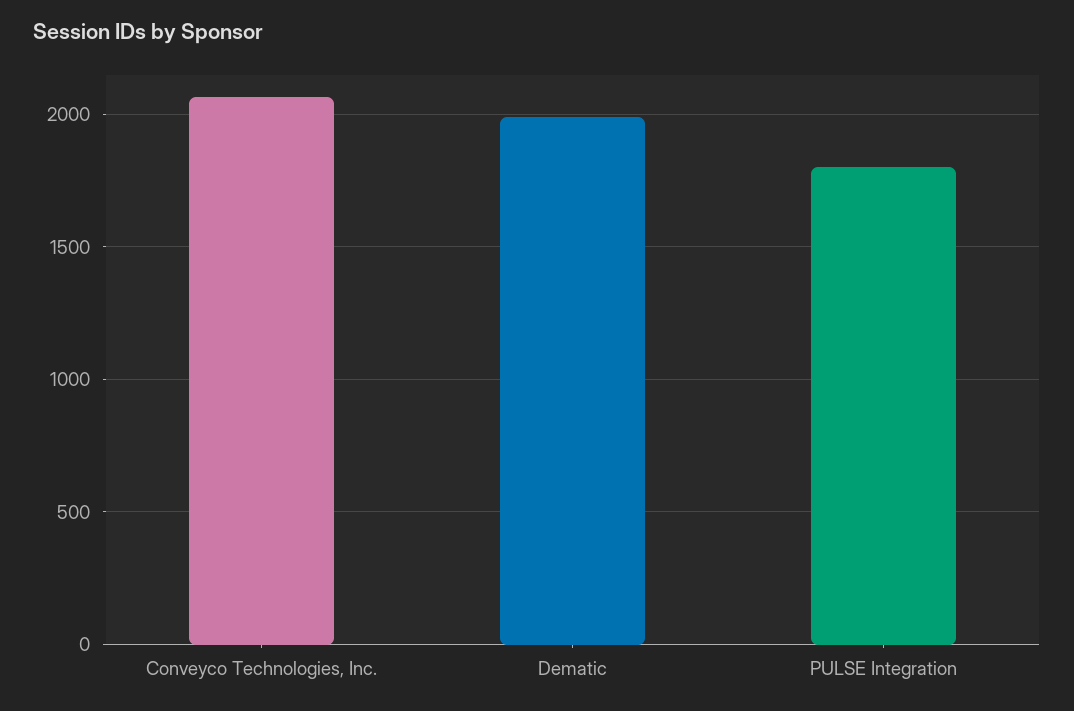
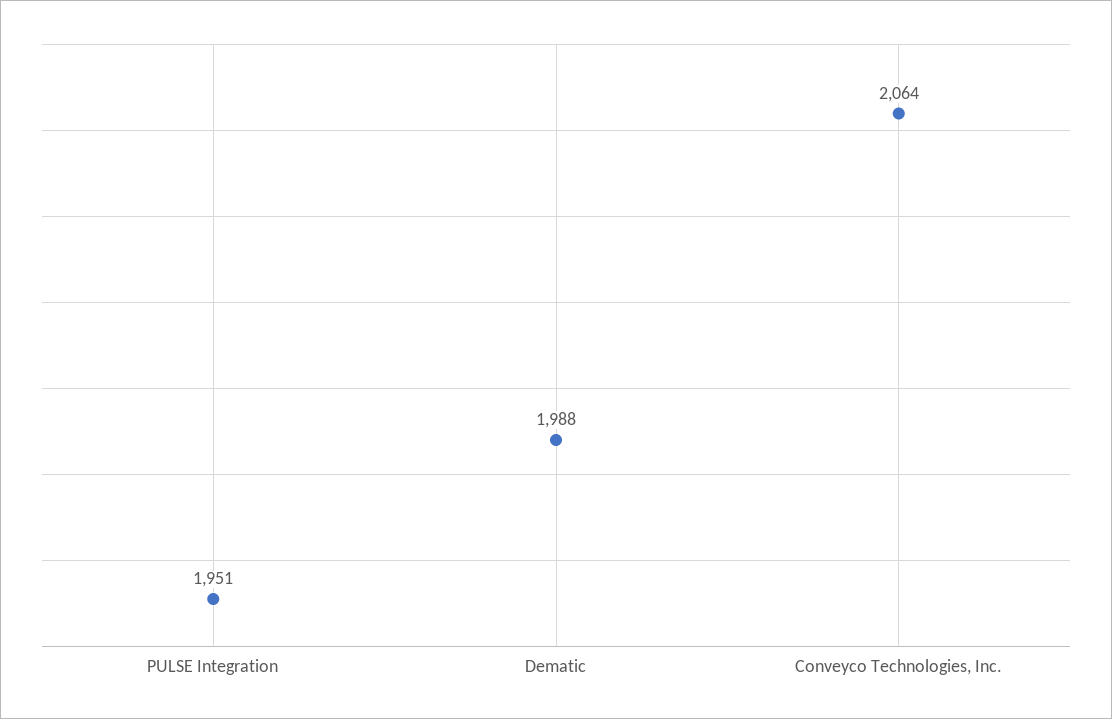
  {
    "Conveyco Technologies, Inc.": 2064,
    "Dematic": 1988,
-   "PULSE Integration": 1800
+   "PULSE Integration": 1951
  }

